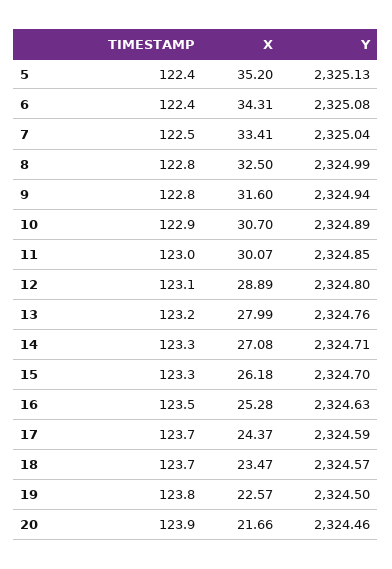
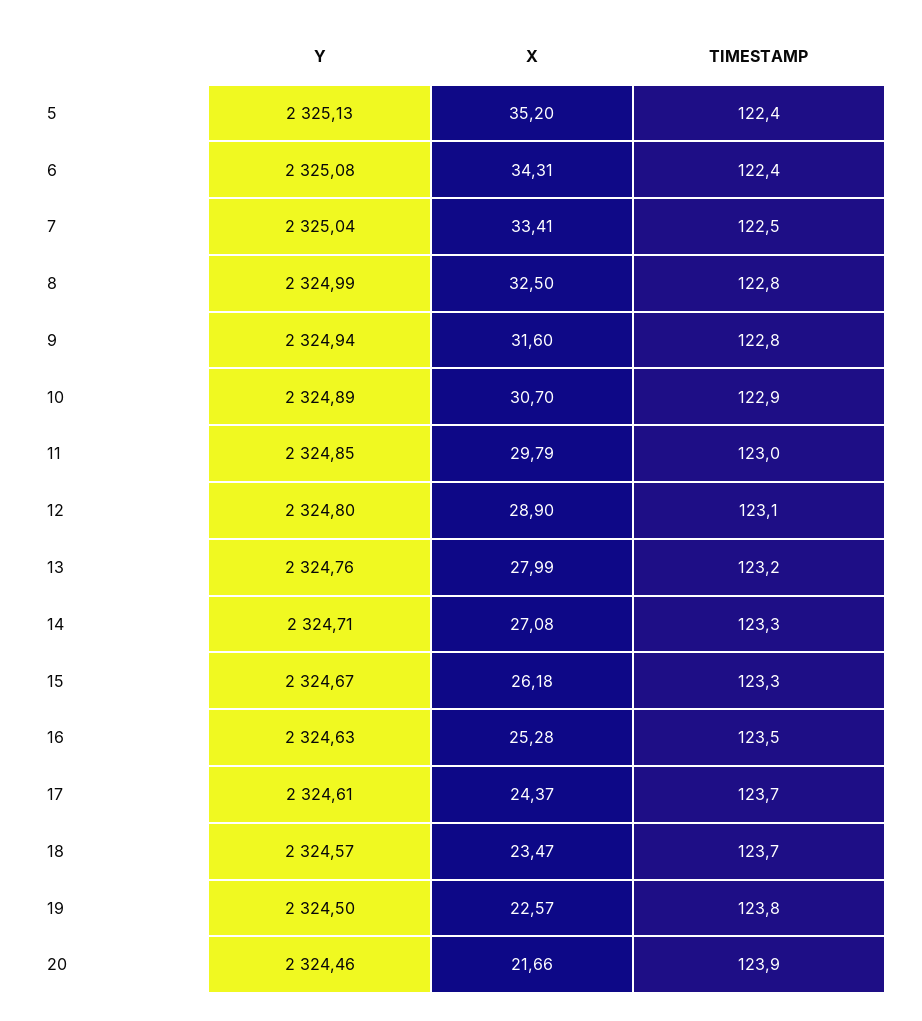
  {
    "TIMESTAMP": {
      "5": 122.4,
      "6": 122.4,
      "7": 122.5,
      "8": 122.8,
      "9": 122.8,
      "10": 122.9,
      "11": 123,
      "12": 123.1,
      "13": 123.2,
      "14": 123.3,
      "15": 123.3,
      "16": 123.5,
      "17": 123.7,
      "18": 123.7,
      "19": 123.8,
      "20": 123.9
    },
    "X": {
      "5": 35.2,
      "6": 34.31,
      "7": 33.41,
      "8": 32.5,
      "9": 31.6,
      "10": 30.7,
-     "11": 30.07,
+     "11": 29.79,
-     "12": 28.89,
+     "12": 28.9,
      "13": 27.99,
      "14": 27.08,
      "15": 26.18,
      "16": 25.28,
      "17": 24.37,
      "18": 23.47,
      "19": 22.57,
      "20": 21.66
    },
    "Y": {
      "5": 2325.13,
      "6": 2325.08,
      "7": 2325.04,
      "8": 2324.99,
      "9": 2324.94,
      "10": 2324.89,
      "11": 2324.85,
      "12": 2324.8,
      "13": 2324.76,
      "14": 2324.71,
-     "15": 2324.7,
+     "15": 2324.67,
      "16": 2324.63,
-     "17": 2324.59,
+     "17": 2324.61,
      "18": 2324.57,
      "19": 2324.5,
      "20": 2324.46
    }
  }

